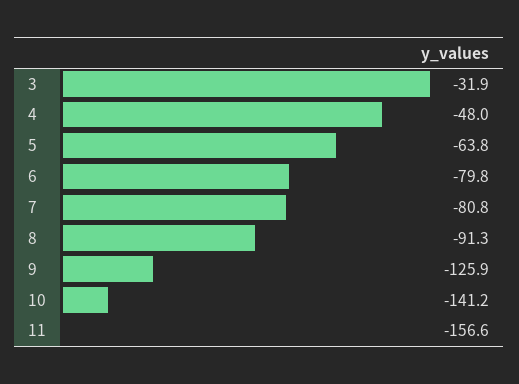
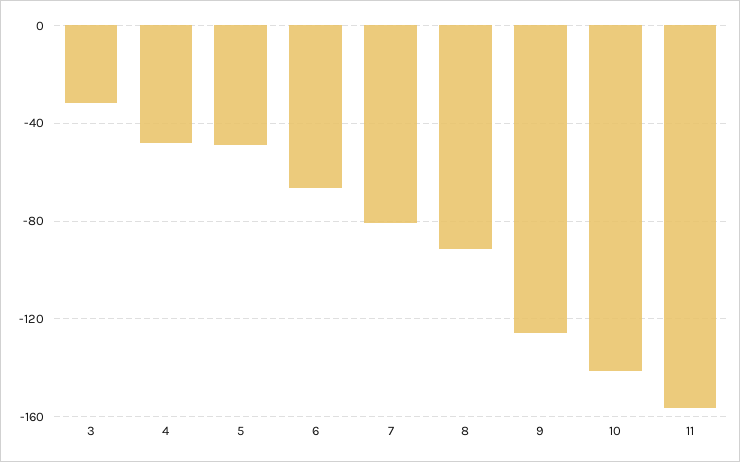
  {
    "3": -31.9,
    "4": -48,
-   "5": -63.8,
+   "5": -50,
-   "6": -79.8,
+   "6": -65,
    "7": -80.8,
    "8": -91.3,
    "9": -125.9,
    "10": -141.2,
    "11": -156.6
  }

